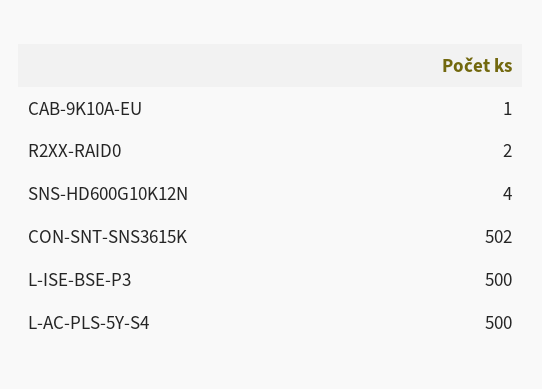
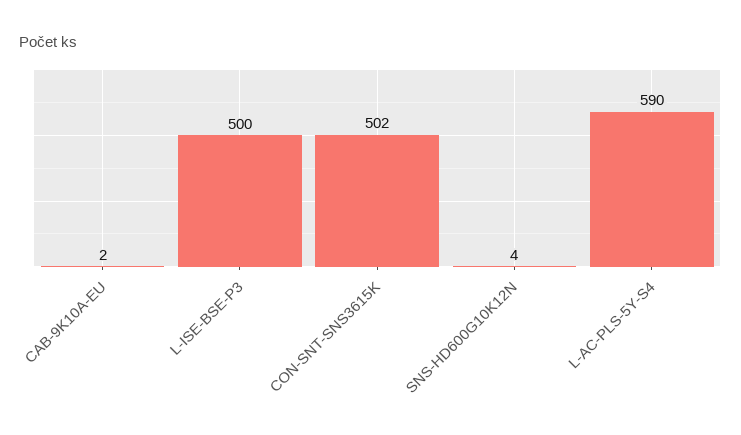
  {
-   "CAB-9K10A-EU": 1,
+   "CAB-9K10A-EU": 2,
-   "R2XX-RAID0": 2,
    "SNS-HD600G10K12N": 4,
    "CON-SNT-SNS3615K": 502,
    "L-ISE-BSE-P3": 500,
-   "L-AC-PLS-5Y-S4": 500
+   "L-AC-PLS-5Y-S4": 590
  }

